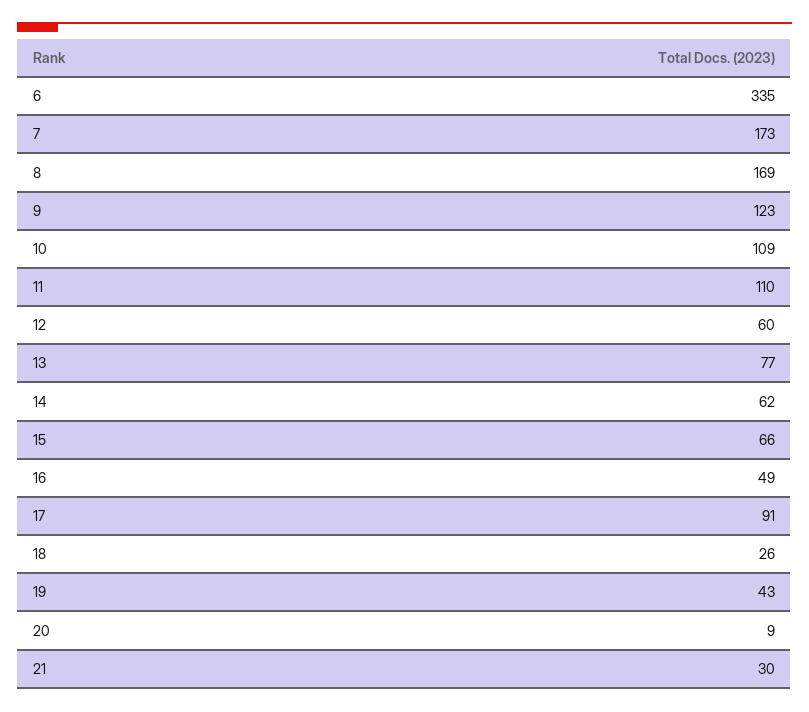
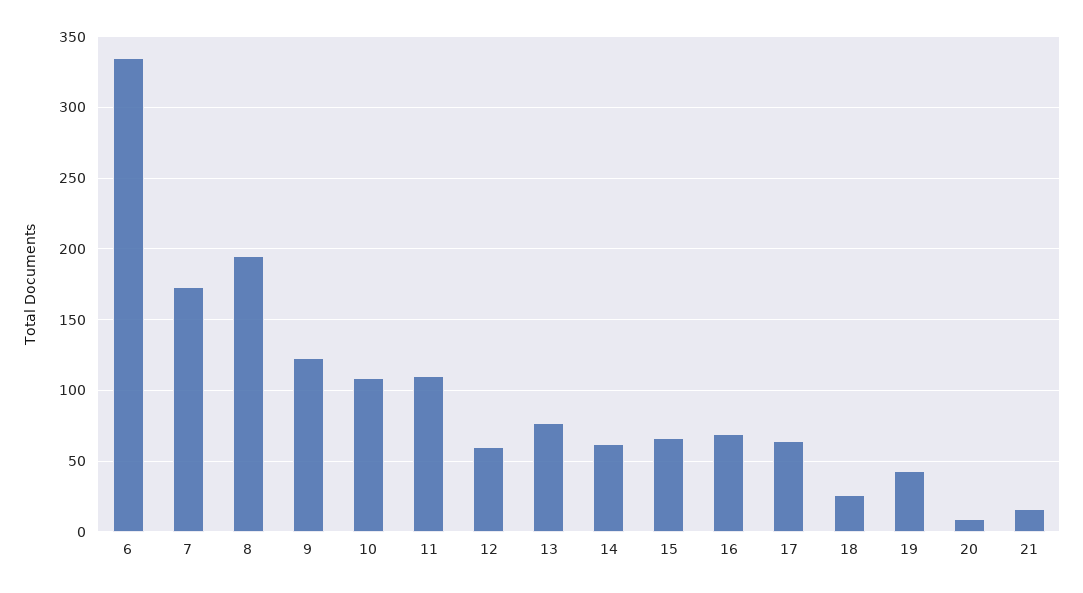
  {
    "6": 335,
    "7": 173,
-   "8": 169,
+   "8": 195,
    "9": 123,
    "10": 109,
    "11": 110,
    "12": 60,
    "13": 77,
    "14": 62,
    "15": 66,
-   "16": 49,
+   "16": 70,
-   "17": 91,
+   "17": 65,
    "18": 26,
    "19": 43,
    "20": 9,
-   "21": 30
+   "21": 15
  }

